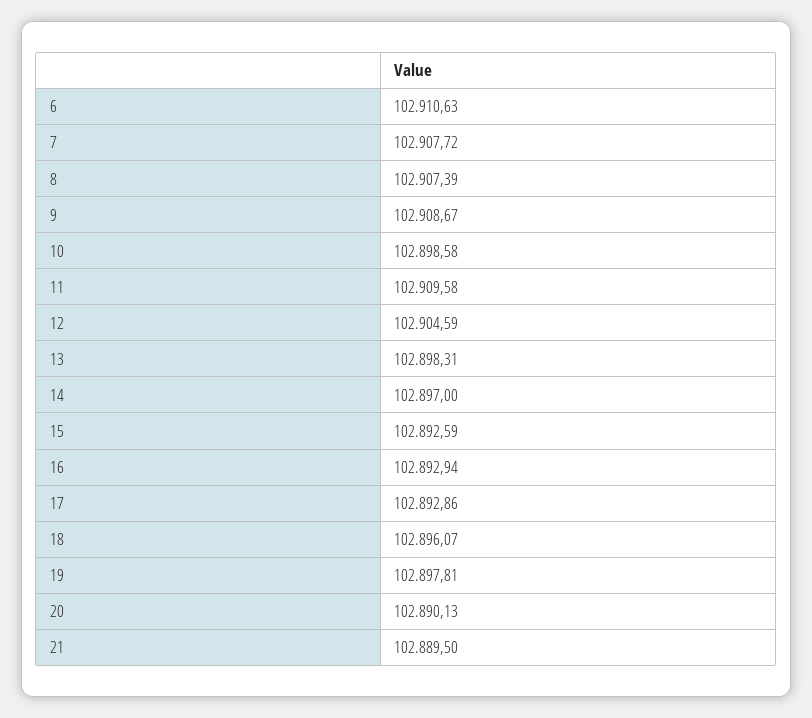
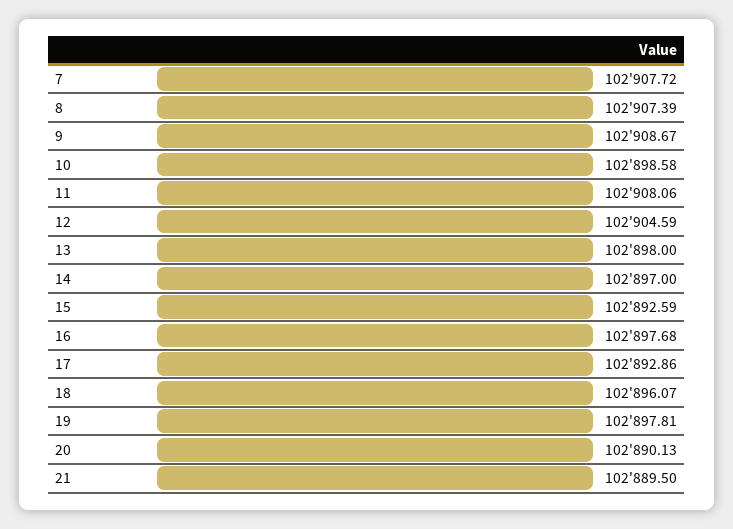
  {
-   "6": 102910.63,
    "7": 102907.72,
    "8": 102907.39,
    "9": 102908.67,
    "10": 102898.58,
-   "11": 102909.58,
+   "11": 102908.06,
    "12": 102904.59,
-   "13": 102898.31,
+   "13": 102898,
    "14": 102897,
    "15": 102892.59,
-   "16": 102892.94,
+   "16": 102897.68,
    "17": 102892.86,
    "18": 102896.07,
    "19": 102897.81,
    "20": 102890.13,
    "21": 102889.5
  }

